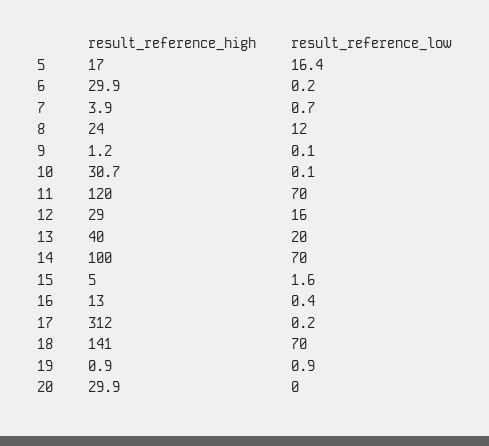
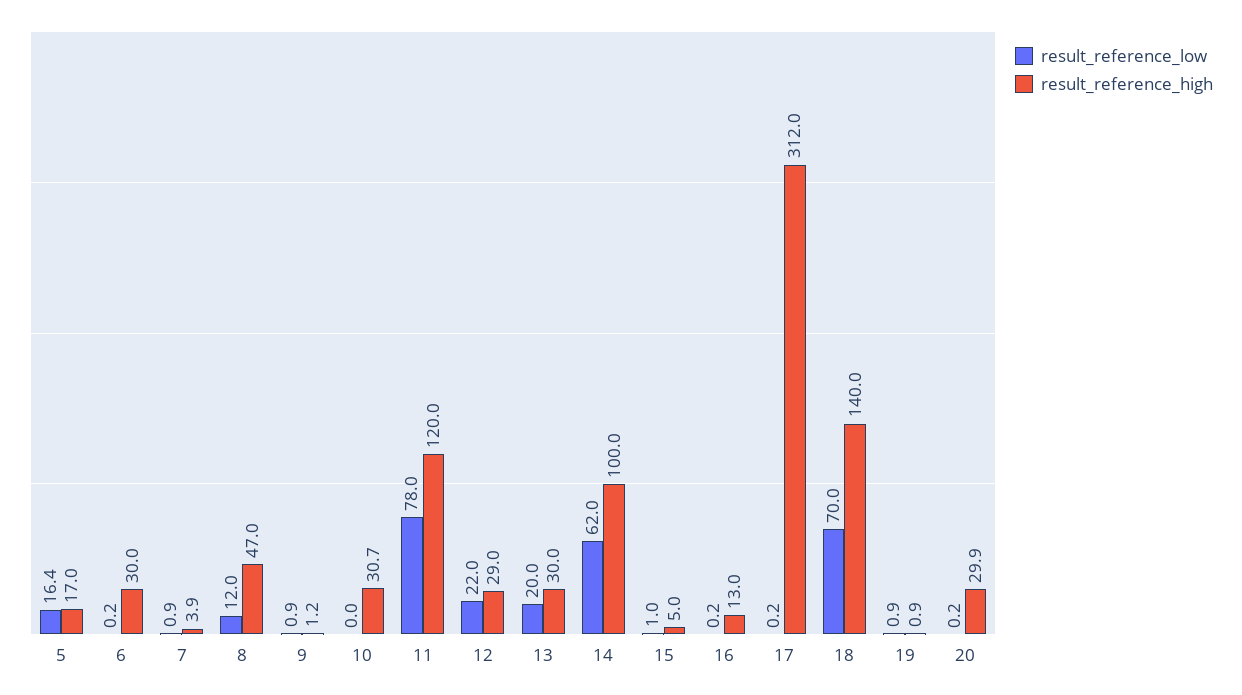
  {
    "result_reference_high": {
      "5": 17,
-     "6": 29.9,
+     "6": 30,
      "7": 3.9,
-     "8": 24,
+     "8": 47,
      "9": 1.2,
      "10": 30.7,
      "11": 120,
      "12": 29,
-     "13": 40,
+     "13": 30,
      "14": 100,
      "15": 5,
      "16": 13,
      "17": 312,
-     "18": 141,
+     "18": 140,
      "19": 0.9,
      "20": 29.9
    },
    "result_reference_low": {
      "5": 16.4,
      "6": 0.2,
-     "7": 0.7,
+     "7": 0.9,
      "8": 12,
-     "9": 0.1,
+     "9": 0.9,
-     "10": 0.1,
+     "10": 0,
-     "11": 70,
+     "11": 78,
-     "12": 16,
+     "12": 22,
      "13": 20,
-     "14": 70,
+     "14": 62,
-     "15": 1.6,
+     "15": 1,
-     "16": 0.4,
+     "16": 0.2,
      "17": 0.2,
      "18": 70,
      "19": 0.9,
-     "20": 0
+     "20": 0.2
    }
  }

